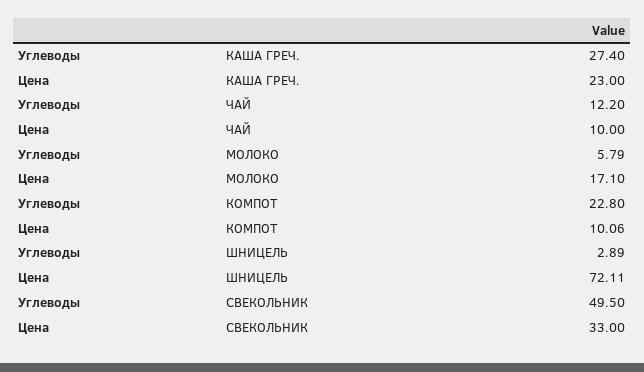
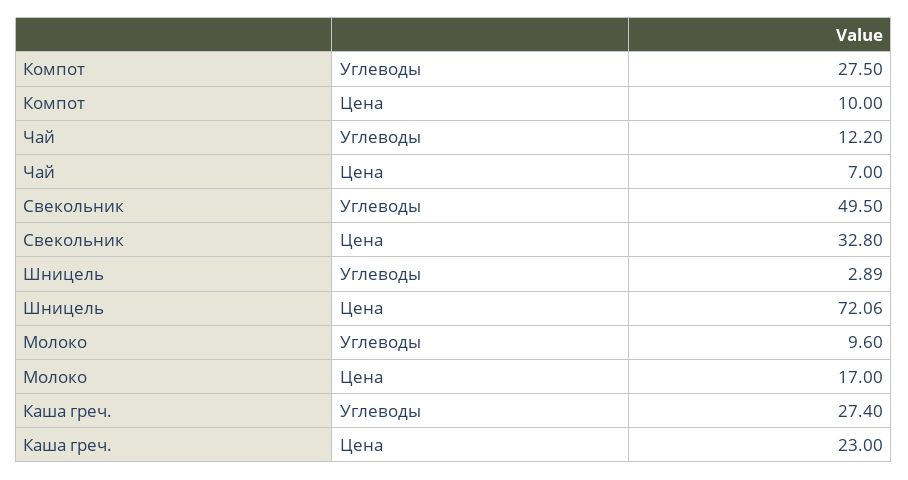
  {
    "Углеводы": {
      "КАША ГРЕЧ.": 27.4,
      "ЧАЙ": 12.2,
-     "МОЛОКО": 5.79,
+     "МОЛОКО": 9.6,
-     "КОМПОТ": 22.8,
+     "КОМПОТ": 27.5,
      "ШНИЦЕЛЬ": 2.89,
      "СВЕКОЛЬНИК": 49.5
    },
    "Цена": {
      "КАША ГРЕЧ.": 23,
-     "ЧАЙ": 10,
+     "ЧАЙ": 7,
-     "МОЛОКО": 17.1,
+     "МОЛОКО": 17,
-     "КОМПОТ": 10.06,
+     "КОМПОТ": 10,
-     "ШНИЦЕЛЬ": 72.11,
+     "ШНИЦЕЛЬ": 72.06,
-     "СВЕКОЛЬНИК": 33
+     "СВЕКОЛЬНИК": 32.8
    }
  }

